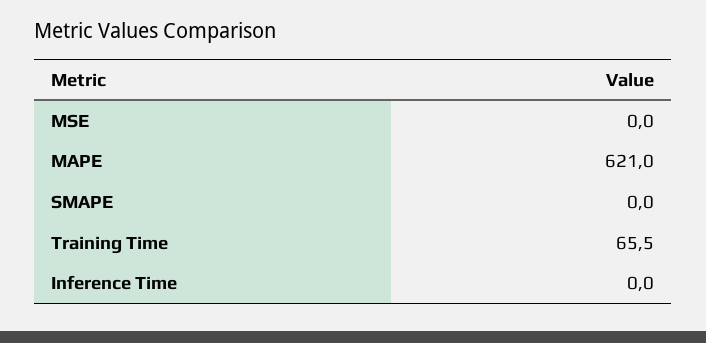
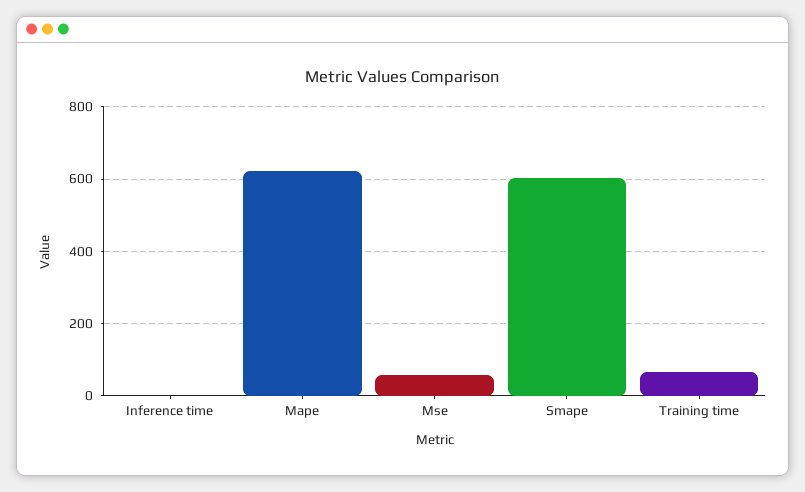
  {
-   "MSE": 0,
+   "MSE": 60,
    "MAPE": 621,
-   "SMAPE": 0,
+   "SMAPE": 600,
    "Training Time": 65.5,
    "Inference Time": 0
  }

